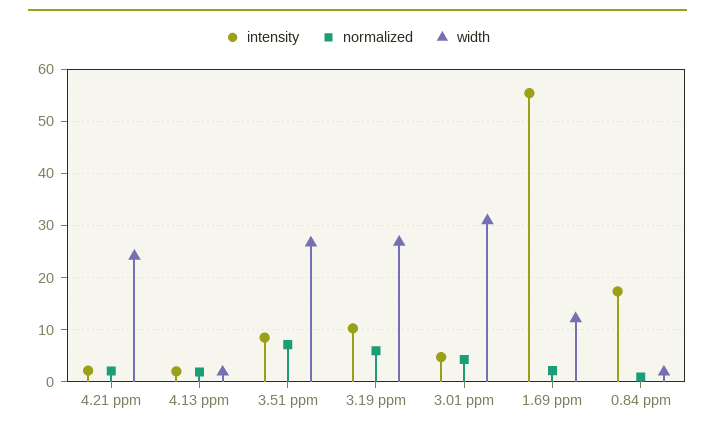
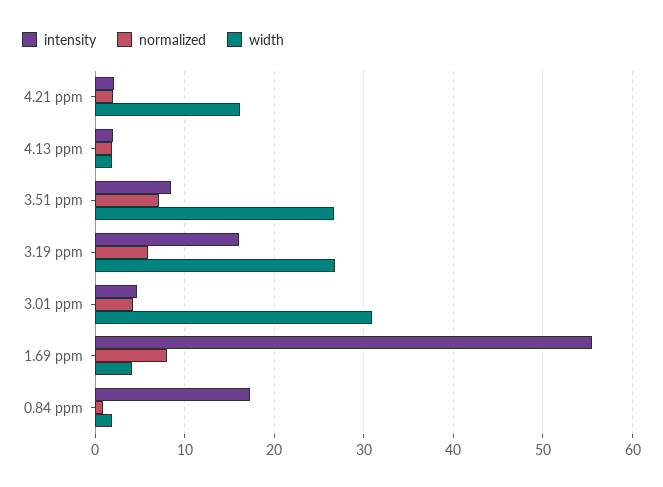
  {
    "intensity": {
      "4.21 ppm": 2,
      "4.13 ppm": 2,
      "3.51 ppm": 8,
-     "3.19 ppm": 10,
+     "3.19 ppm": 16,
      "3.01 ppm": 5,
      "1.69 ppm": 55,
      "0.84 ppm": 17
    },
    "normalized": {
      "4.21 ppm": 2,
      "4.13 ppm": 2,
      "3.51 ppm": 7,
      "3.19 ppm": 6,
      "3.01 ppm": 4,
-     "1.69 ppm": 2,
+     "1.69 ppm": 8,
      "0.84 ppm": 1
    },
    "width": {
-     "4.21 ppm": 24,
+     "4.21 ppm": 16,
      "4.13 ppm": 2,
      "3.51 ppm": 27,
      "3.19 ppm": 27,
      "3.01 ppm": 31,
-     "1.69 ppm": 12,
+     "1.69 ppm": 4,
      "0.84 ppm": 2
    }
  }

